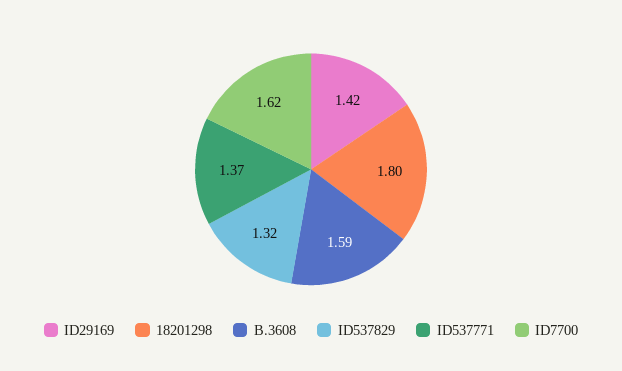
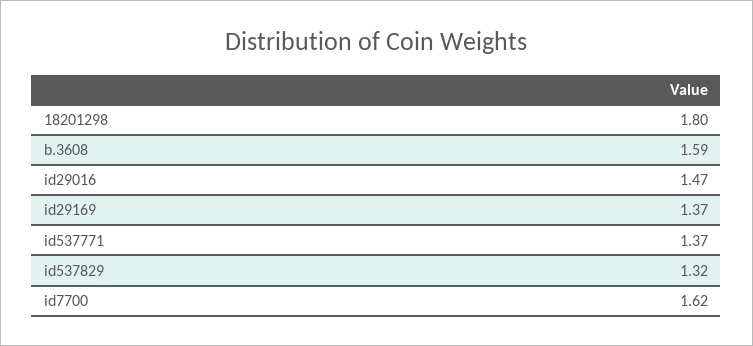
  {
-   "ID29169": 1.42,
+   "ID29169": 1.37,
    "18201298": 1.8,
    "B.3608": 1.59,
    "ID537829": 1.32,
    "ID537771": 1.37,
-   "ID7700": 1.62
+   "ID7700": 1.62,
+   "id29016": 1.47
  }

